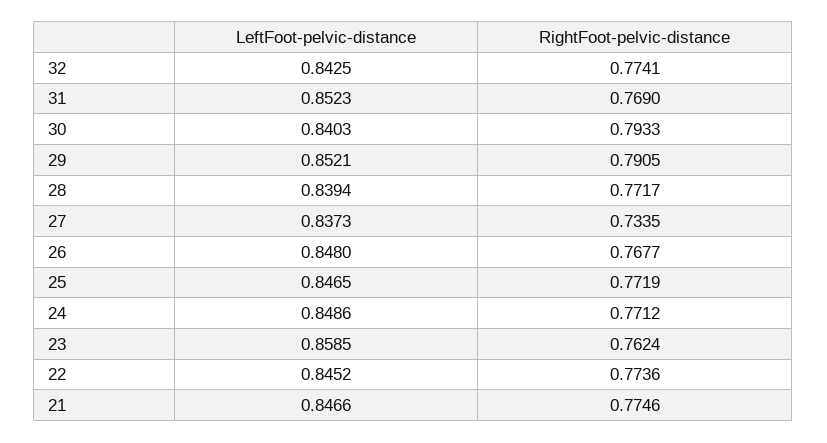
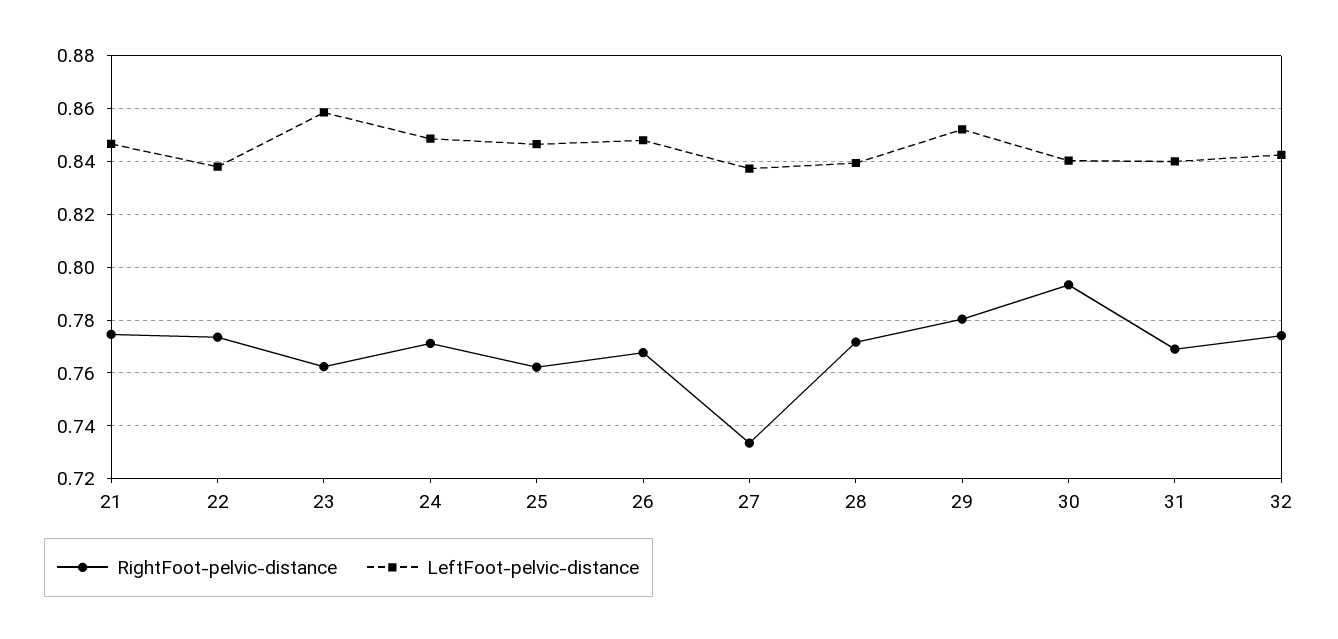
  {
    "LeftFoot-pelvic-distance": {
      "32": 0.8425,
-     "31": 0.8523,
+     "31": 0.84,
      "30": 0.8403,
      "29": 0.8521,
      "28": 0.8394,
      "27": 0.8373,
      "26": 0.848,
      "25": 0.8465,
      "24": 0.8486,
      "23": 0.8585,
-     "22": 0.8452,
+     "22": 0.8375,
      "21": 0.8466
    },
    "RightFoot-pelvic-distance": {
      "32": 0.7741,
      "31": 0.769,
      "30": 0.7933,
-     "29": 0.7905,
+     "29": 0.78,
      "28": 0.7717,
      "27": 0.7335,
      "26": 0.7677,
-     "25": 0.7719,
+     "25": 0.7625,
      "24": 0.7712,
      "23": 0.7624,
      "22": 0.7736,
      "21": 0.7746
    }
  }

